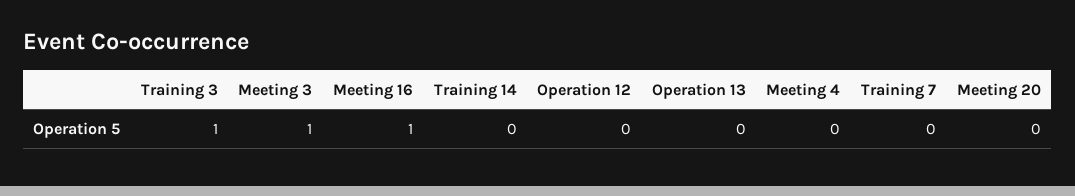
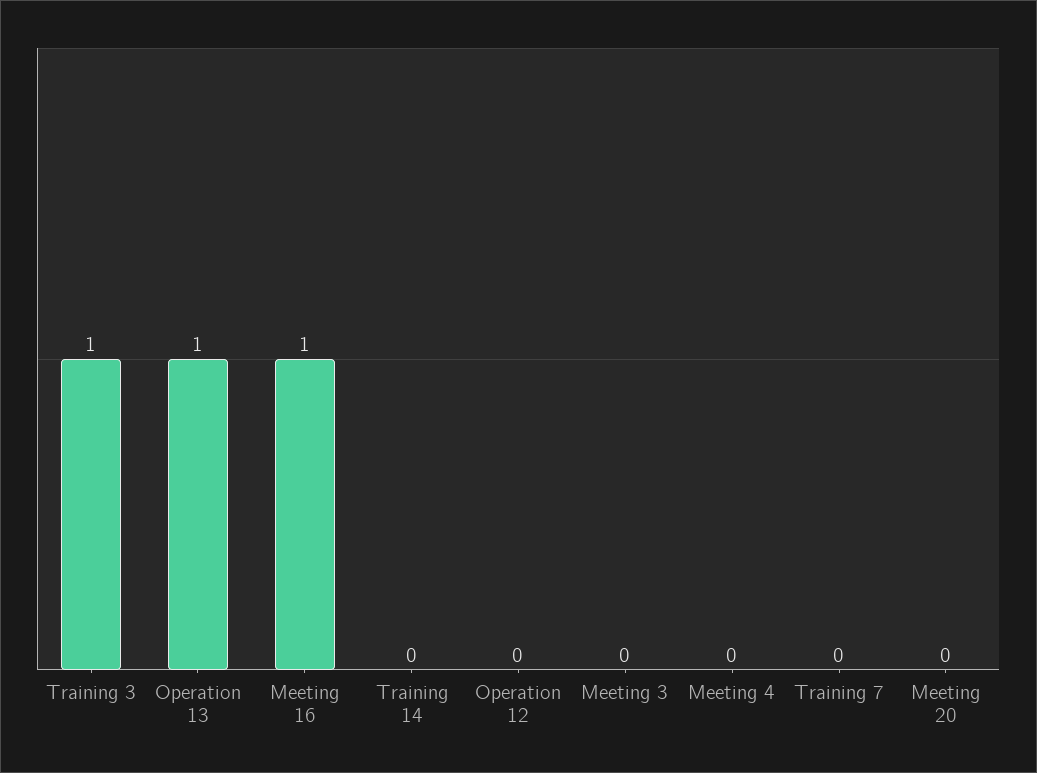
  {
    "Training 3": 1,
-   "Meeting 3": 1,
+   "Meeting 3": 0,
    "Meeting 16": 1,
    "Training 14": 0,
    "Operation 12": 0,
-   "Operation 13": 0,
+   "Operation 13": 1,
    "Meeting 4": 0,
    "Training 7": 0,
    "Meeting 20": 0
  }

